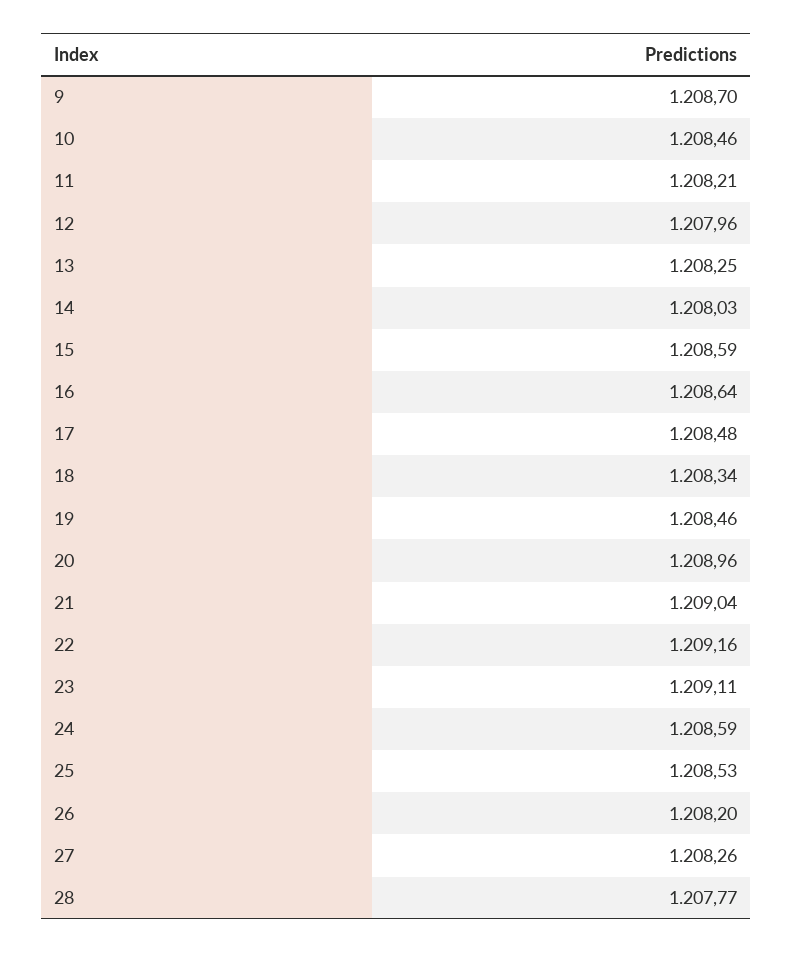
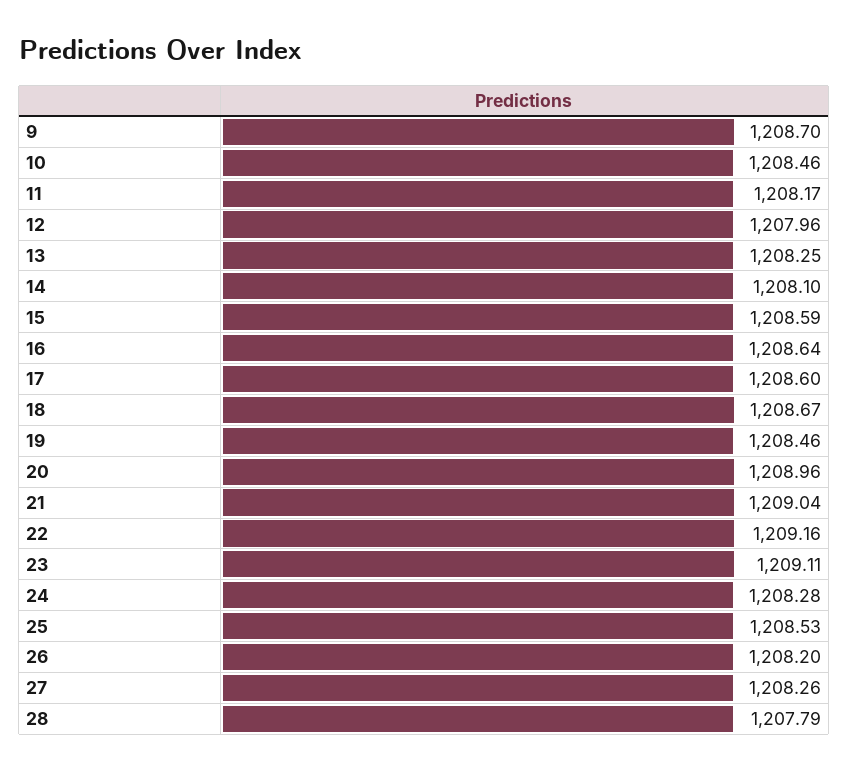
  {
    "9": 1208.7,
    "10": 1208.46,
-   "11": 1208.21,
+   "11": 1208.17,
    "12": 1207.96,
    "13": 1208.25,
-   "14": 1208.03,
+   "14": 1208.1,
    "15": 1208.59,
    "16": 1208.64,
-   "17": 1208.48,
+   "17": 1208.6,
-   "18": 1208.34,
+   "18": 1208.67,
    "19": 1208.46,
    "20": 1208.96,
    "21": 1209.04,
    "22": 1209.16,
    "23": 1209.11,
-   "24": 1208.59,
+   "24": 1208.28,
    "25": 1208.53,
    "26": 1208.2,
    "27": 1208.26,
-   "28": 1207.77
+   "28": 1207.79
  }

